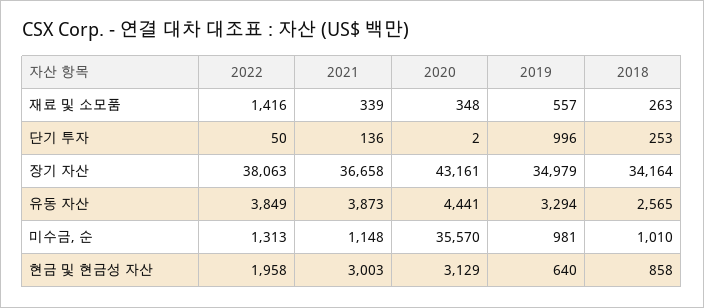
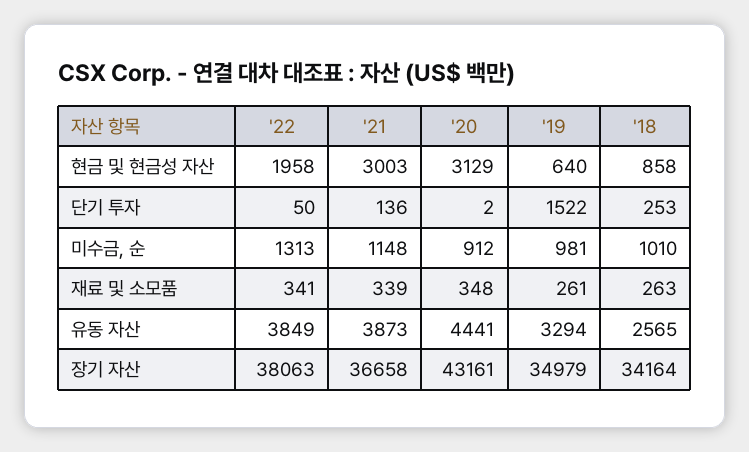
  {
    "2022": {
-     "재료 및 소모품": 1416,
+     "재료 및 소모품": 341,
      "단기 투자": 50,
      "장기 자산": 38063,
      "유동 자산": 3849,
      "미수금, 순": 1313,
      "현금 및 현금성 자산": 1958
    },
    "2021": {
      "재료 및 소모품": 339,
      "단기 투자": 136,
      "장기 자산": 36658,
      "유동 자산": 3873,
      "미수금, 순": 1148,
      "현금 및 현금성 자산": 3003
    },
    "2020": {
      "재료 및 소모품": 348,
      "단기 투자": 2,
      "장기 자산": 43161,
      "유동 자산": 4441,
-     "미수금, 순": 35570,
+     "미수금, 순": 912,
      "현금 및 현금성 자산": 3129
    },
    "2019": {
-     "재료 및 소모품": 557,
+     "재료 및 소모품": 261,
-     "단기 투자": 996,
+     "단기 투자": 1522,
      "장기 자산": 34979,
      "유동 자산": 3294,
      "미수금, 순": 981,
      "현금 및 현금성 자산": 640
    },
    "2018": {
      "재료 및 소모품": 263,
      "단기 투자": 253,
      "장기 자산": 34164,
      "유동 자산": 2565,
      "미수금, 순": 1010,
      "현금 및 현금성 자산": 858
    }
  }

